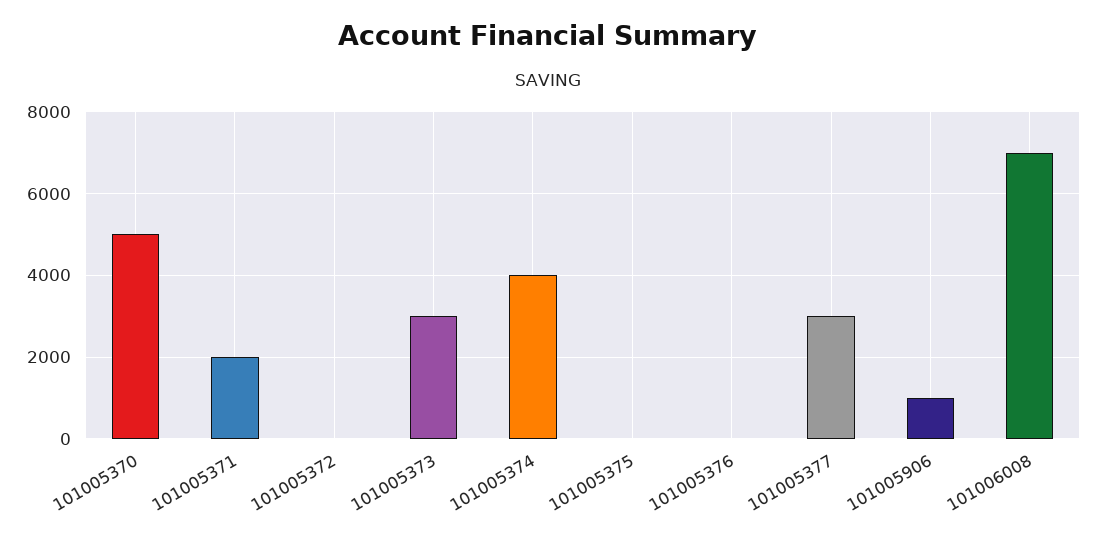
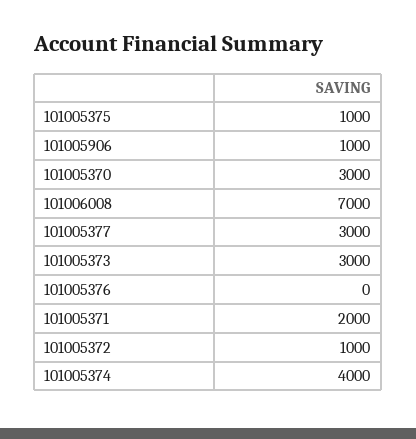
  {
-   "101005370": 5000,
+   "101005370": 3000,
    "101005371": 2000,
-   "101005372": 0,
+   "101005372": 1000,
    "101005373": 3000,
    "101005374": 4000,
-   "101005375": 0,
+   "101005375": 1000,
    "101005376": 0,
    "101005377": 3000,
    "101005906": 1000,
    "101006008": 7000
  }

